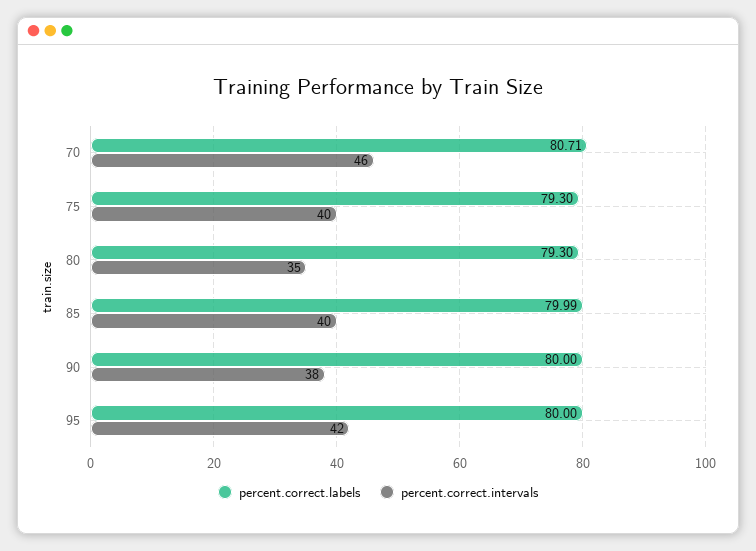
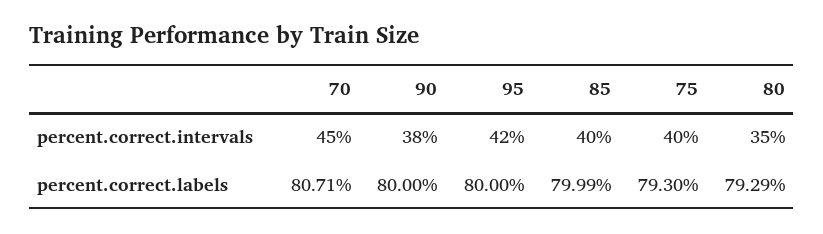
  {
    "percent.correct.labels": {
      "70": 80.71,
      "75": 79.3,
-     "80": 79.3,
+     "80": 79.29,
      "85": 79.99,
      "90": 80,
      "95": 80
    },
    "percent.correct.intervals": {
-     "70": 46,
+     "70": 45,
      "75": 40,
      "80": 35,
      "85": 40,
      "90": 38,
      "95": 42
    }
  }

